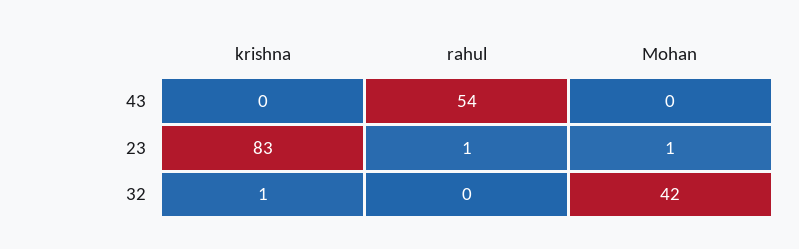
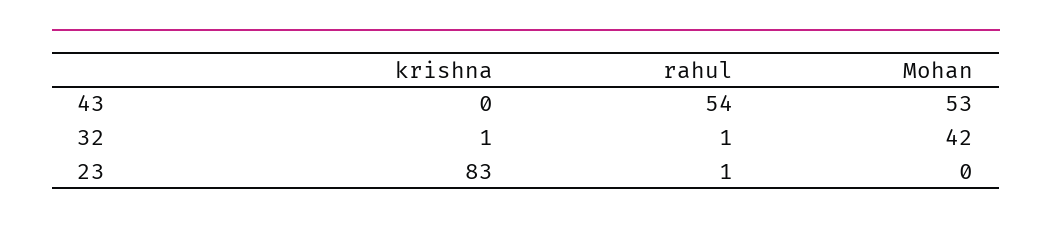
  {
    "krishna": {
      "43": 0,
      "23": 83,
      "32": 1
    },
    "rahul": {
      "43": 54,
      "23": 1,
-     "32": 0
+     "32": 1
    },
    "Mohan": {
-     "43": 0,
+     "43": 53,
-     "23": 1,
+     "23": 0,
      "32": 42
    }
  }

